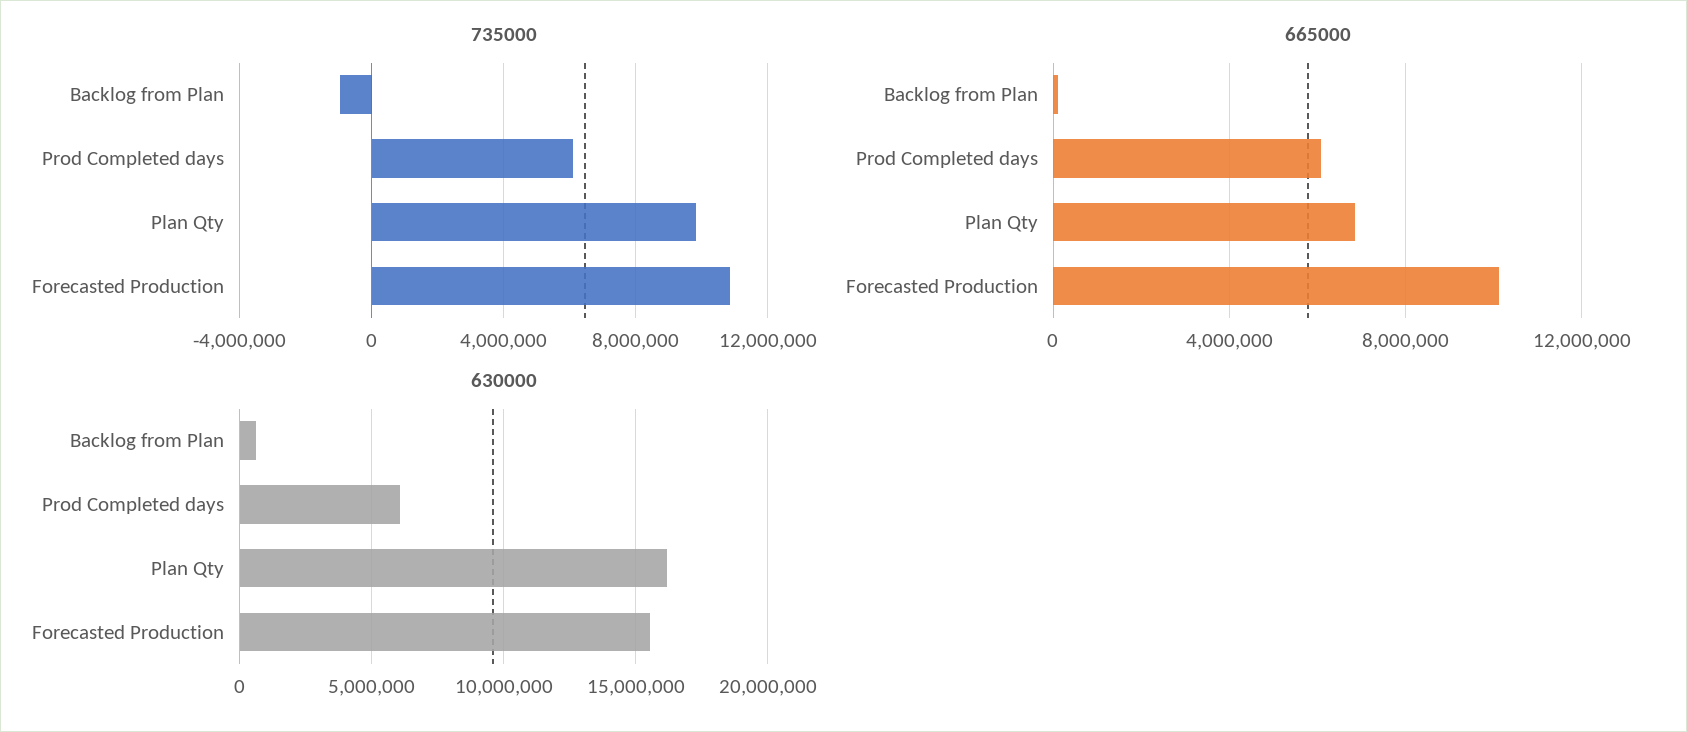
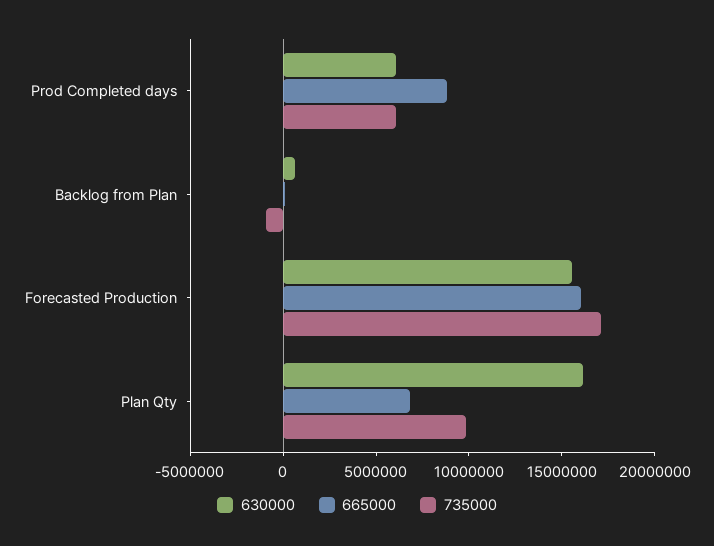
  {
    "735000": {
      "Backlog from Plan": -1000000,
      "Prod Completed days": 6000000,
      "Plan Qty": 10000000,
-     "Forecasted Production": 11000000
+     "Forecasted Production": 17000000
    },
    "665000": {
      "Backlog from Plan": 0,
-     "Prod Completed days": 6000000,
+     "Prod Completed days": 9000000,
      "Plan Qty": 7000000,
-     "Forecasted Production": 10000000
+     "Forecasted Production": 16000000
    },
    "630000": {
      "Backlog from Plan": 500000,
      "Prod Completed days": 6000000,
      "Plan Qty": 16000000,
      "Forecasted Production": 15500000
    }
  }

